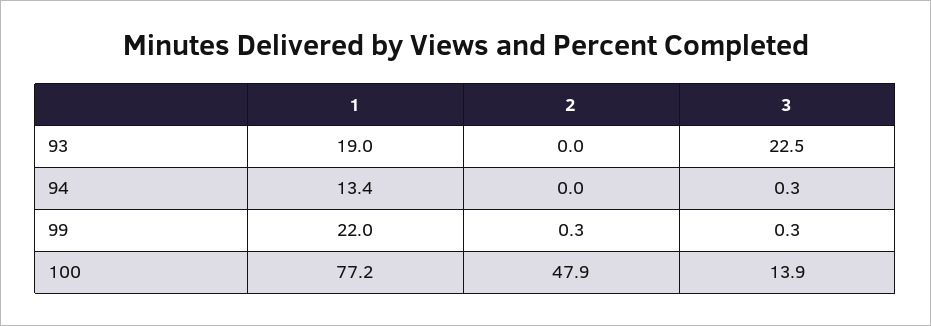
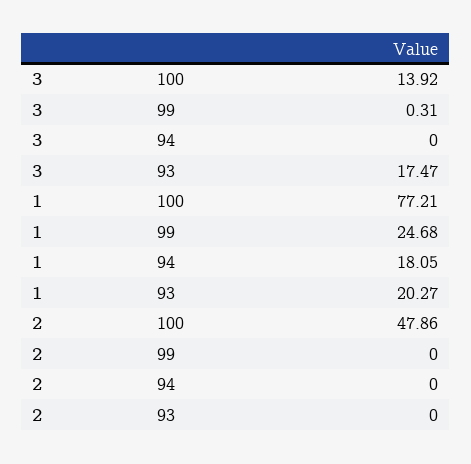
  {
    "1": {
-     "93": 19,
+     "93": 20.27,
-     "94": 13.4,
+     "94": 18.05,
-     "99": 22,
+     "99": 24.68,
      "100": 77.21
    },
    "2": {
      "93": 0,
      "94": 0,
-     "99": 0.3,
+     "99": 0,
      "100": 47.86
    },
    "3": {
-     "93": 22.5,
+     "93": 17.47,
-     "94": 0.3,
+     "94": 0,
      "99": 0.31,
      "100": 13.92
    }
  }

